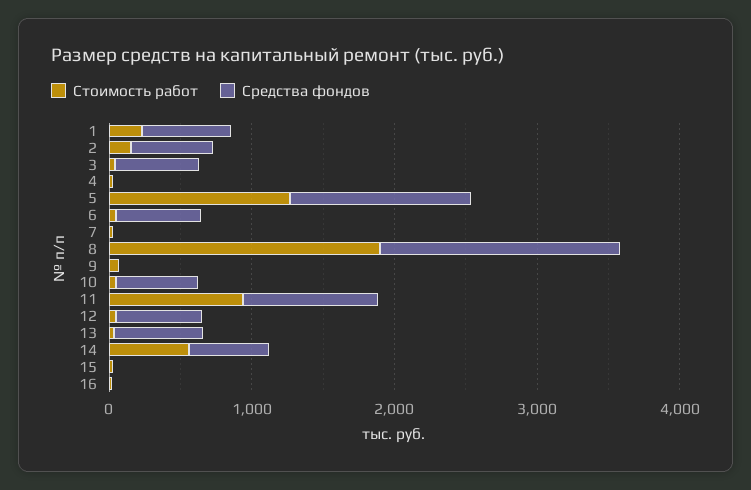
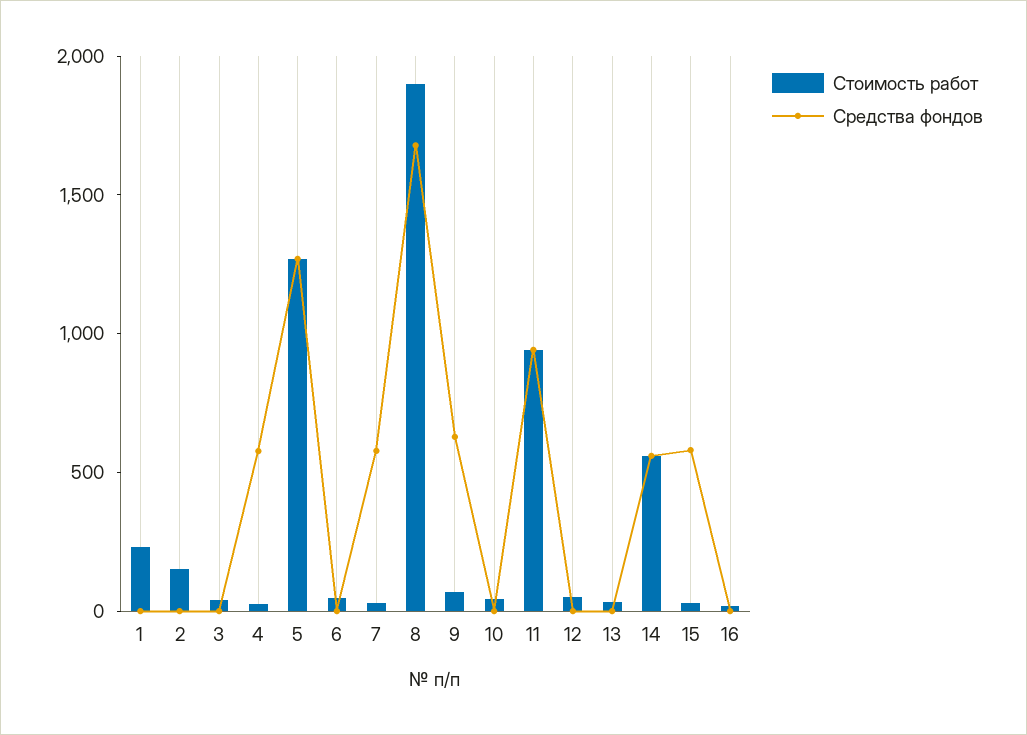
  {
    "Стоимость работ": {
      "1": 200,
      "2": 200,
      "3": 0,
      "4": 0,
      "5": 1300,
      "6": 0,
      "7": 0,
      "8": 1900,
      "9": 100,
      "10": 0,
      "11": 900,
      "12": 100,
      "13": 0,
      "14": 600,
      "15": 0,
      "16": 0
    },
    "Средства фондов": {
-     "1": 600,
+     "1": 0,
-     "2": 600,
+     "2": 0,
-     "3": 600,
+     "3": 0,
-     "4": 0,
+     "4": 600,
      "5": 1300,
-     "6": 600,
+     "6": 0,
-     "7": 0,
+     "7": 600,
      "8": 1700,
-     "9": 0,
+     "9": 600,
-     "10": 600,
+     "10": 0,
      "11": 900,
-     "12": 600,
+     "12": 0,
-     "13": 600,
+     "13": 0,
      "14": 600,
-     "15": 0,
+     "15": 600,
      "16": 0
    }
  }

